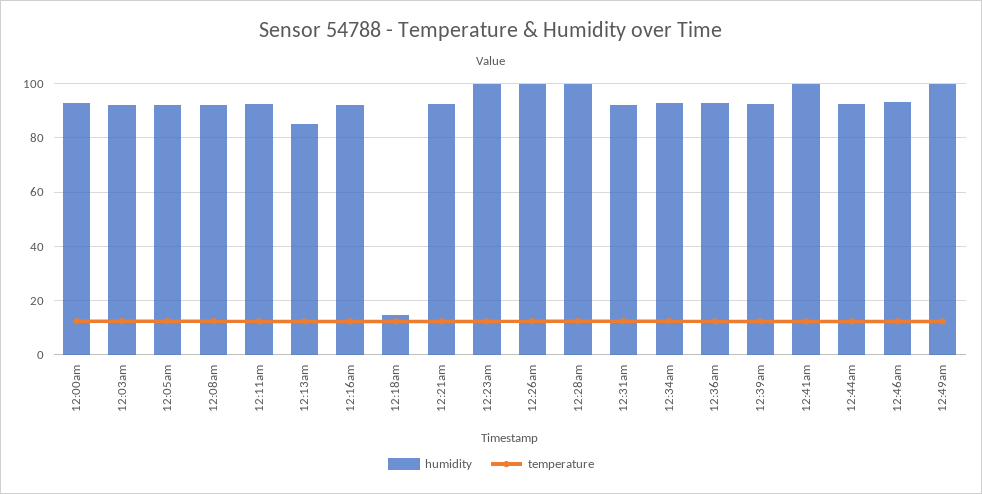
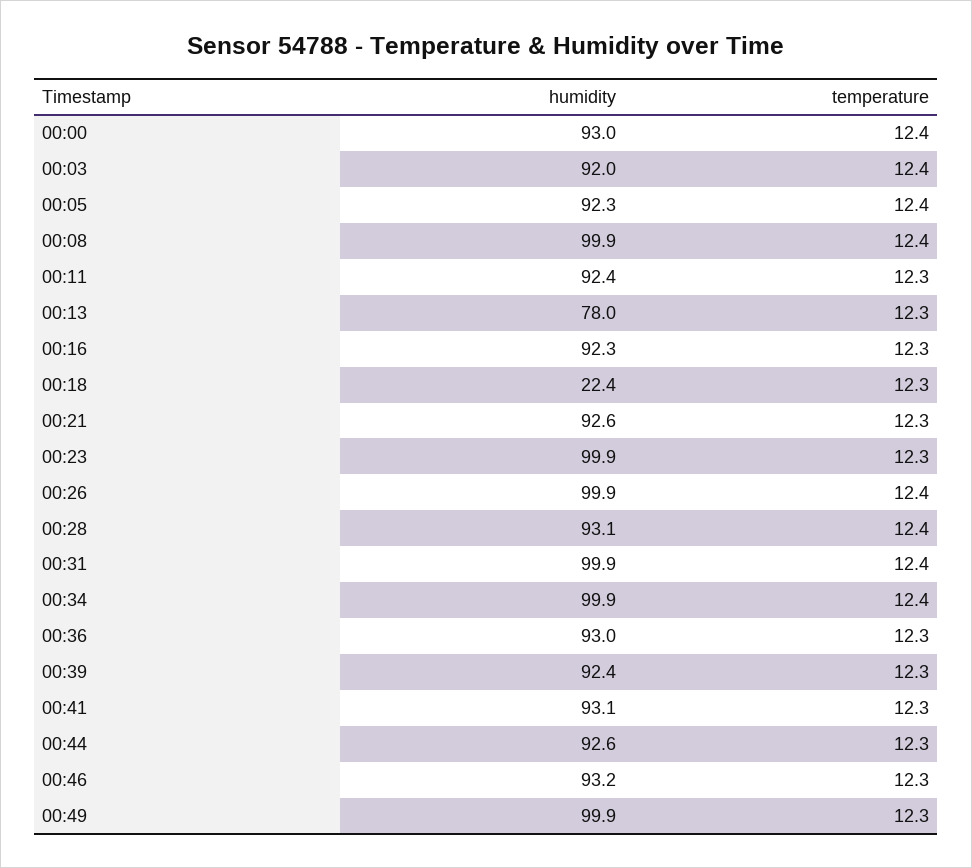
  {
    "humidity": {
      "12:00am": 93,
      "12:03am": 92,
      "12:05am": 92.3,
-     "12:08am": 92.5,
+     "12:08am": 99.9,
      "12:11am": 92.4,
-     "12:13am": 85,
+     "12:13am": 78,
      "12:16am": 92.3,
-     "12:18am": 15,
+     "12:18am": 22.4,
      "12:21am": 92.6,
      "12:23am": 99.9,
      "12:26am": 99.9,
-     "12:28am": 100,
+     "12:28am": 93.1,
-     "12:31am": 92.5,
+     "12:31am": 99.9,
-     "12:34am": 92.5,
+     "12:34am": 99.9,
      "12:36am": 93,
      "12:39am": 92.4,
-     "12:41am": 100,
+     "12:41am": 93.1,
      "12:44am": 92.6,
      "12:46am": 93.2,
      "12:49am": 99.9
    },
    "temperature": {
      "12:00am": 12.4,
      "12:03am": 12.4,
      "12:05am": 12.4,
      "12:08am": 12.4,
      "12:11am": 12.3,
      "12:13am": 12.3,
      "12:16am": 12.3,
      "12:18am": 12.3,
      "12:21am": 12.3,
      "12:23am": 12.3,
      "12:26am": 12.4,
      "12:28am": 12.4,
      "12:31am": 12.4,
      "12:34am": 12.4,
      "12:36am": 12.3,
      "12:39am": 12.3,
      "12:41am": 12.3,
      "12:44am": 12.3,
      "12:46am": 12.3,
      "12:49am": 12.3
    }
  }

